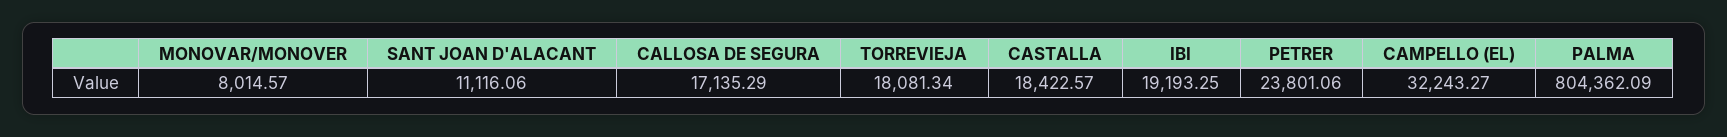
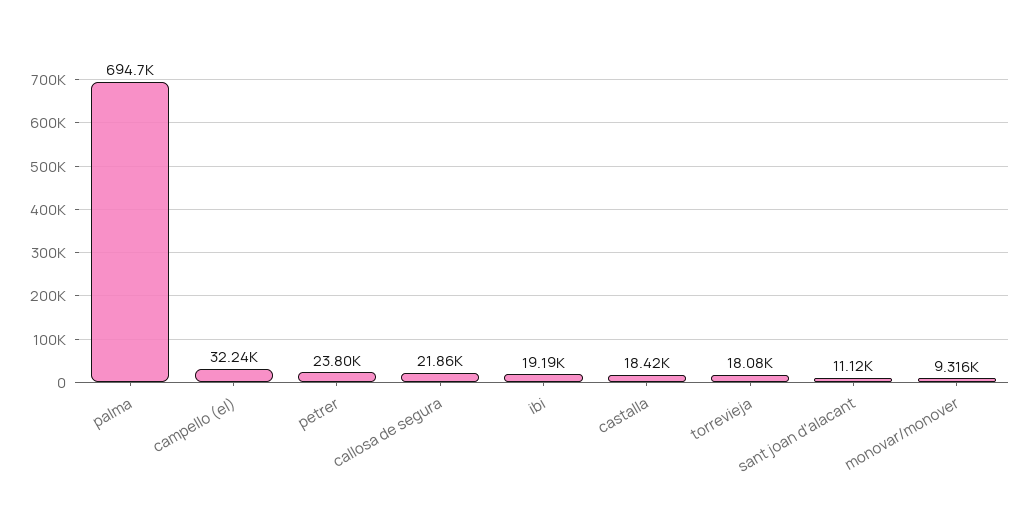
  {
-   "MONOVAR/MONOVER": 8014.57,
+   "MONOVAR/MONOVER": 9316,
    "SANT JOAN D'ALACANT": 11116.06,
-   "CALLOSA DE SEGURA": 17135.29,
+   "CALLOSA DE SEGURA": 21860,
    "TORREVIEJA": 18081.34,
    "CASTALLA": 18422.57,
    "IBI": 19193.25,
    "PETRER": 23801.06,
    "CAMPELLO (EL)": 32243.27,
-   "PALMA": 804362.09
+   "PALMA": 694700
  }

